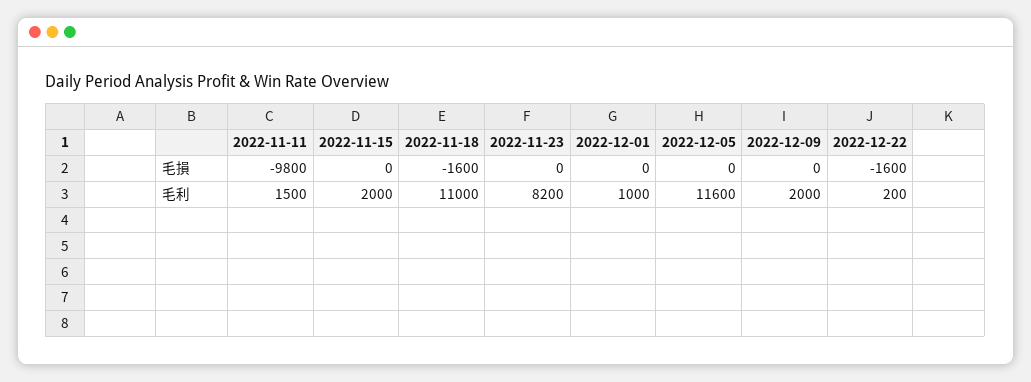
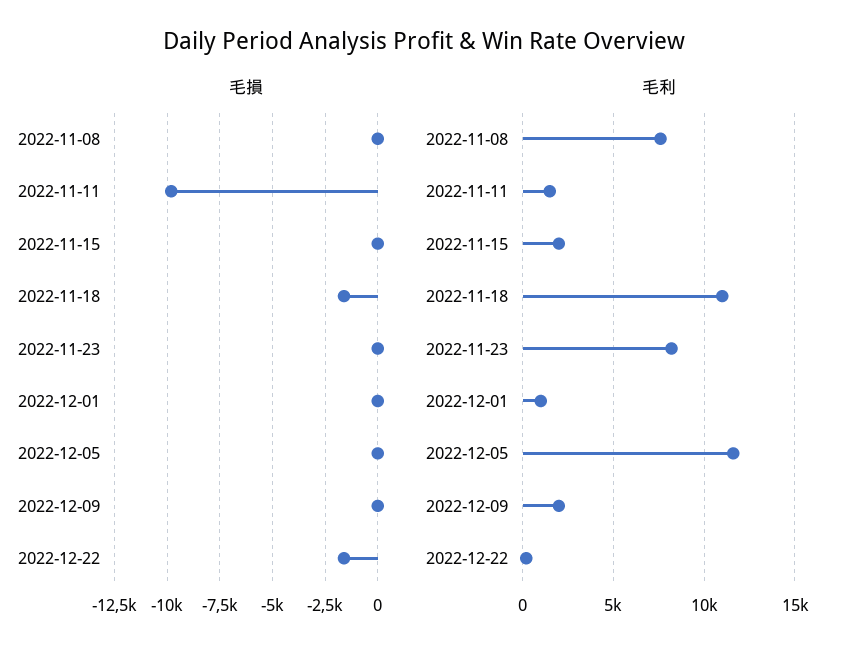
  {
    "毛損": {
      "2022-11-11": -9800,
      "2022-11-15": 0,
      "2022-11-18": -1600,
      "2022-11-23": 0,
      "2022-12-01": 0,
      "2022-12-05": 0,
      "2022-12-09": 0,
-     "2022-12-22": -1600
+     "2022-12-22": -1600,
+     "2022-11-08": 0
    },
    "毛利": {
      "2022-11-11": 1500,
      "2022-11-15": 2000,
      "2022-11-18": 11000,
      "2022-11-23": 8200,
      "2022-12-01": 1000,
      "2022-12-05": 11600,
      "2022-12-09": 2000,
-     "2022-12-22": 200
+     "2022-12-22": 200,
+     "2022-11-08": 7500
    }
  }

